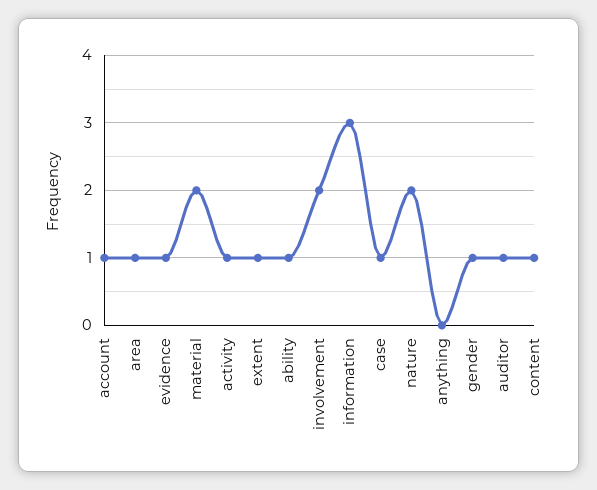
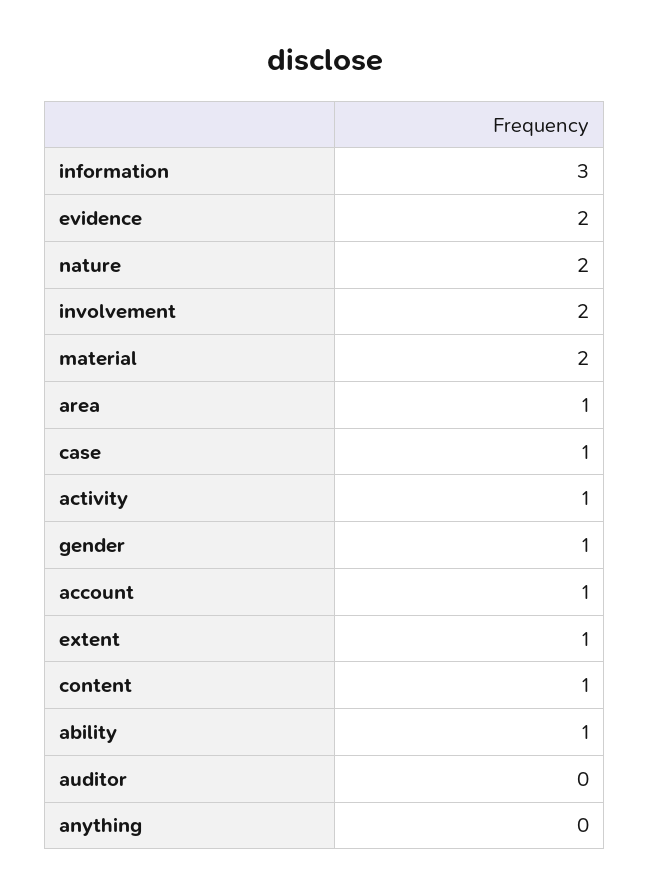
  {
    "account": 1,
    "area": 1,
-   "evidence": 1,
+   "evidence": 2,
    "material": 2,
    "activity": 1,
    "extent": 1,
    "ability": 1,
    "involvement": 2,
    "information": 3,
    "case": 1,
    "nature": 2,
    "anything": 0,
    "gender": 1,
-   "auditor": 1,
+   "auditor": 0,
    "content": 1
  }

